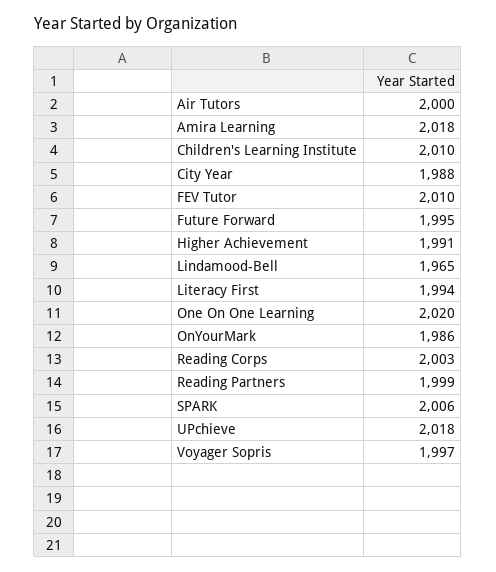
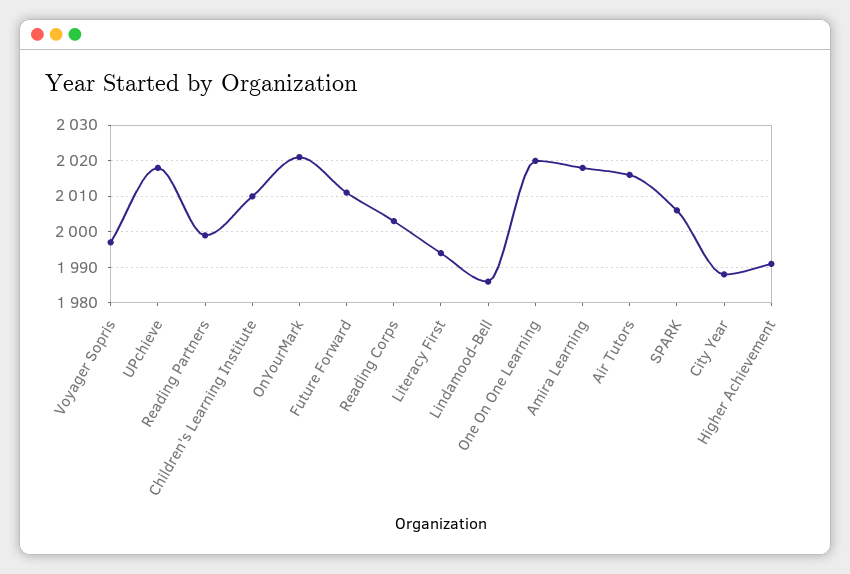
  {
-   "Air Tutors": 2000,
+   "Air Tutors": 2015,
    "Amira Learning": 2018,
    "Children's Learning Institute": 2010,
    "City Year": 1988,
-   "FEV Tutor": 2010,
-   "Future Forward": 1995,
+   "Future Forward": 2010,
    "Higher Achievement": 1991,
-   "Lindamood-Bell": 1965,
+   "Lindamood-Bell": 1985,
    "Literacy First": 1994,
    "One On One Learning": 2020,
-   "OnYourMark": 1986,
+   "OnYourMark": 2020,
    "Reading Corps": 2003,
    "Reading Partners": 1999,
    "SPARK": 2006,
    "UPchieve": 2018,
    "Voyager Sopris": 1997
  }

